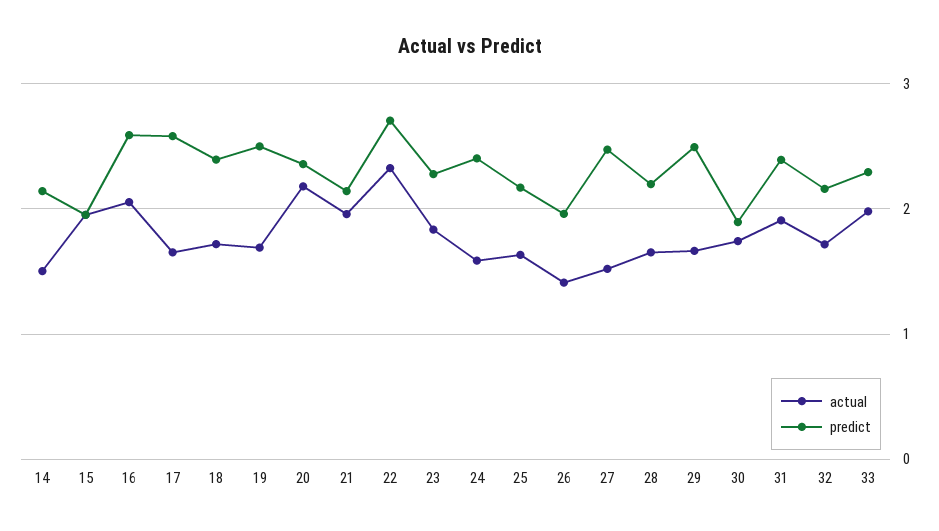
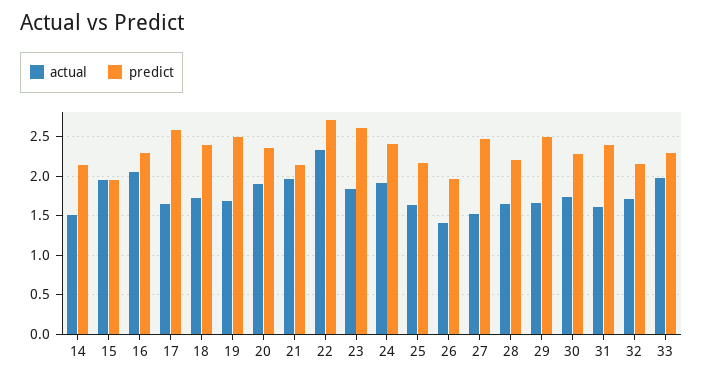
  {
    "actual": {
      "14": 1.5,
      "15": 2,
      "16": 2.1,
      "17": 1.7,
      "18": 1.7,
      "19": 1.7,
-     "20": 2.2,
+     "20": 1.9,
      "21": 2,
      "22": 2.3,
      "23": 1.8,
-     "24": 1.6,
+     "24": 1.9,
      "25": 1.6,
      "26": 1.4,
      "27": 1.5,
      "28": 1.7,
      "29": 1.7,
      "30": 1.7,
-     "31": 1.9,
+     "31": 1.6,
      "32": 1.7,
      "33": 2
    },
    "predict": {
      "14": 2.1,
      "15": 2,
-     "16": 2.6,
+     "16": 2.3,
      "17": 2.6,
      "18": 2.4,
      "19": 2.5,
      "20": 2.4,
      "21": 2.1,
      "22": 2.7,
-     "23": 2.3,
+     "23": 2.6,
      "24": 2.4,
      "25": 2.2,
      "26": 2,
      "27": 2.5,
      "28": 2.2,
      "29": 2.5,
-     "30": 1.9,
+     "30": 2.3,
      "31": 2.4,
      "32": 2.2,
      "33": 2.3
    }
  }

